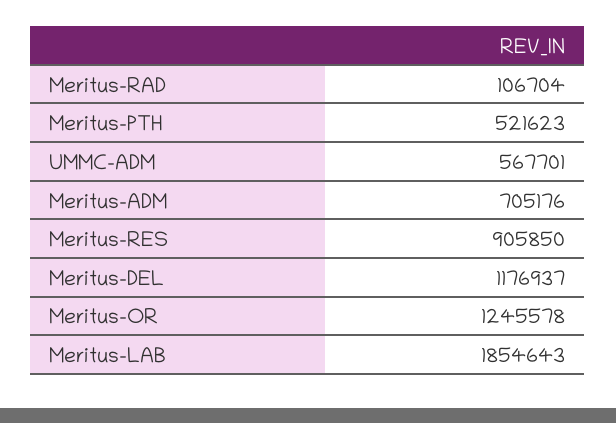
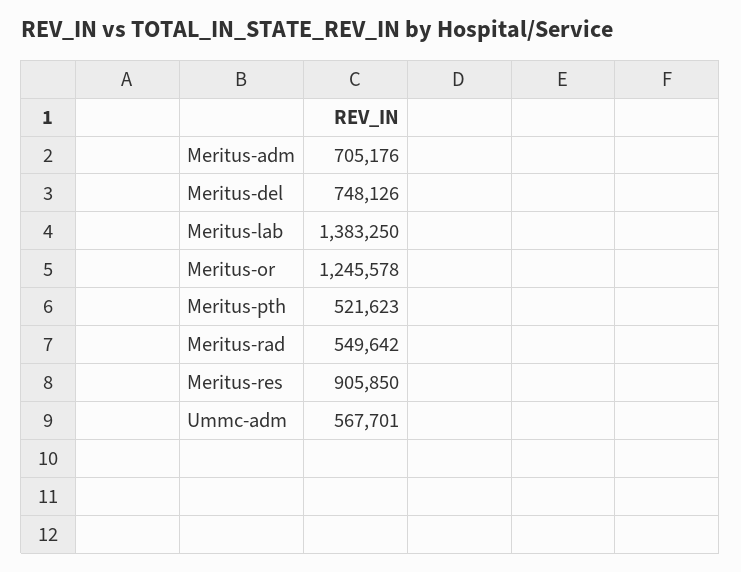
  {
-   "Meritus-RAD": 106704,
+   "Meritus-RAD": 549642,
    "Meritus-PTH": 521623,
    "UMMC-ADM": 567701,
    "Meritus-ADM": 705176,
    "Meritus-RES": 905850,
-   "Meritus-DEL": 1176937,
+   "Meritus-DEL": 748126,
    "Meritus-OR": 1245578,
-   "Meritus-LAB": 1854643
+   "Meritus-LAB": 1383250
  }

